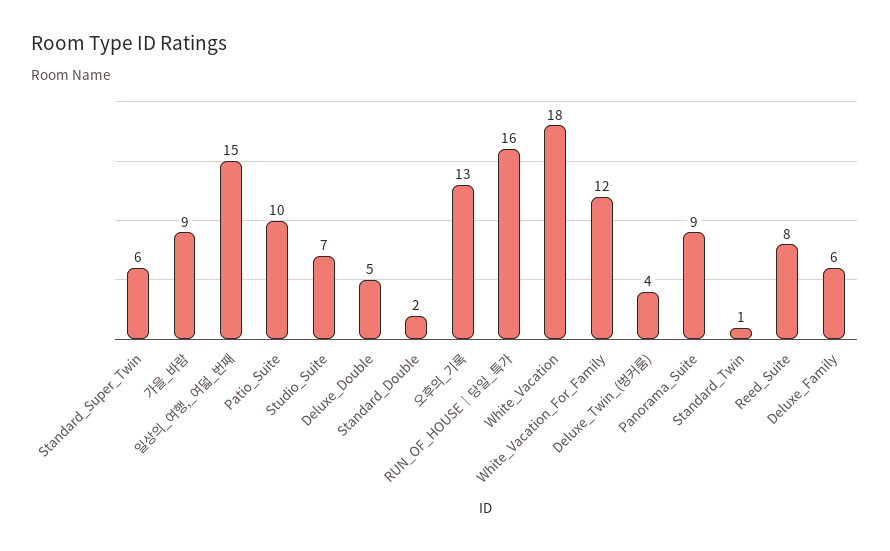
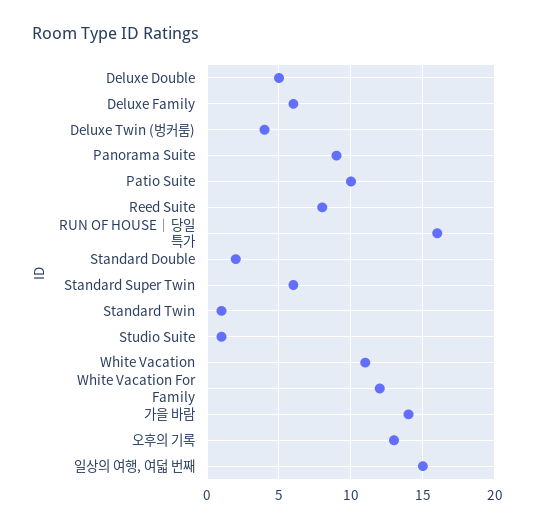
  {
    "Standard_Super_Twin": 6,
-   "가을_바람": 9,
+   "가을_바람": 14,
    "일상의_여행,_여덟_번째": 15,
    "Patio_Suite": 10,
-   "Studio_Suite": 7,
+   "Studio_Suite": 1,
    "Deluxe_Double": 5,
    "Standard_Double": 2,
    "오후의_기록": 13,
    "RUN_OF_HOUSE│당일_특가": 16,
-   "White_Vacation": 18,
+   "White_Vacation": 11,
    "White_Vacation_For_Family": 12,
    "Deluxe_Twin_(벙커룸)": 4,
    "Panorama_Suite": 9,
    "Standard_Twin": 1,
    "Reed_Suite": 8,
    "Deluxe_Family": 6
  }

